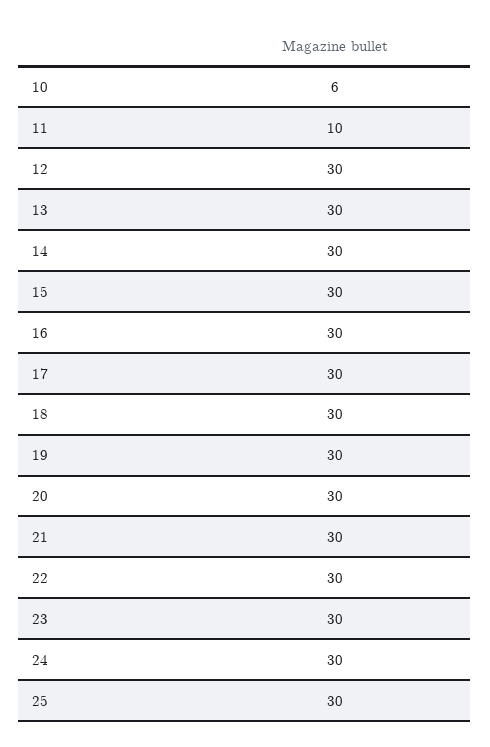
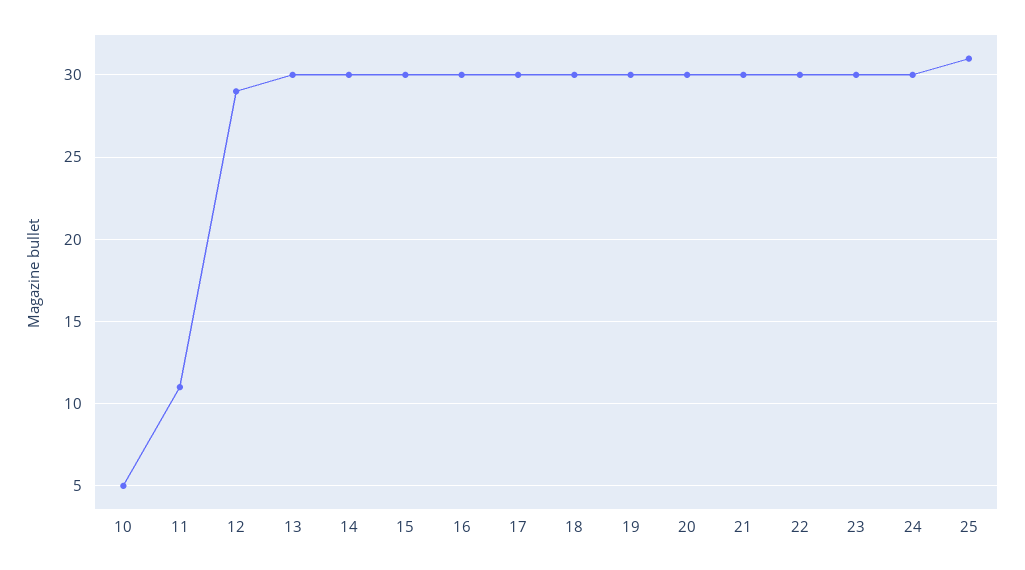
  {
-   "10": 6,
+   "10": 5,
-   "11": 10,
+   "11": 11,
-   "12": 30,
+   "12": 29,
    "13": 30,
    "14": 30,
    "15": 30,
    "16": 30,
    "17": 30,
    "18": 30,
    "19": 30,
    "20": 30,
    "21": 30,
    "22": 30,
    "23": 30,
    "24": 30,
-   "25": 30
+   "25": 31
  }

